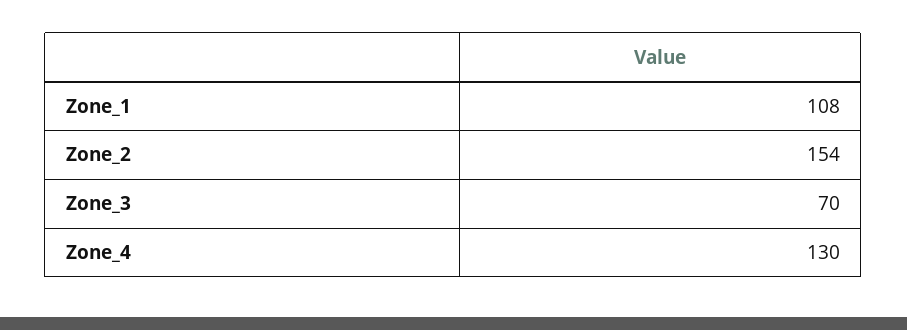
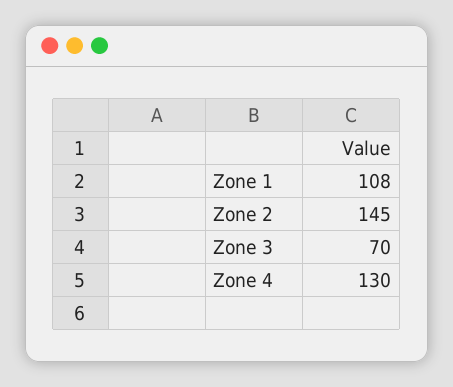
  {
    "Zone_1": 108,
-   "Zone_2": 154,
+   "Zone_2": 145,
    "Zone_3": 70,
    "Zone_4": 130
  }

